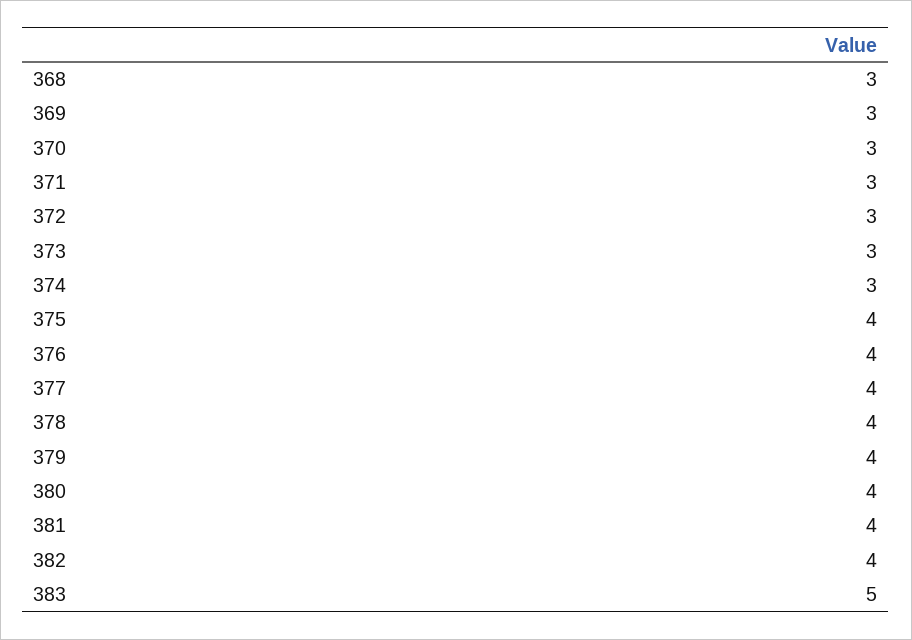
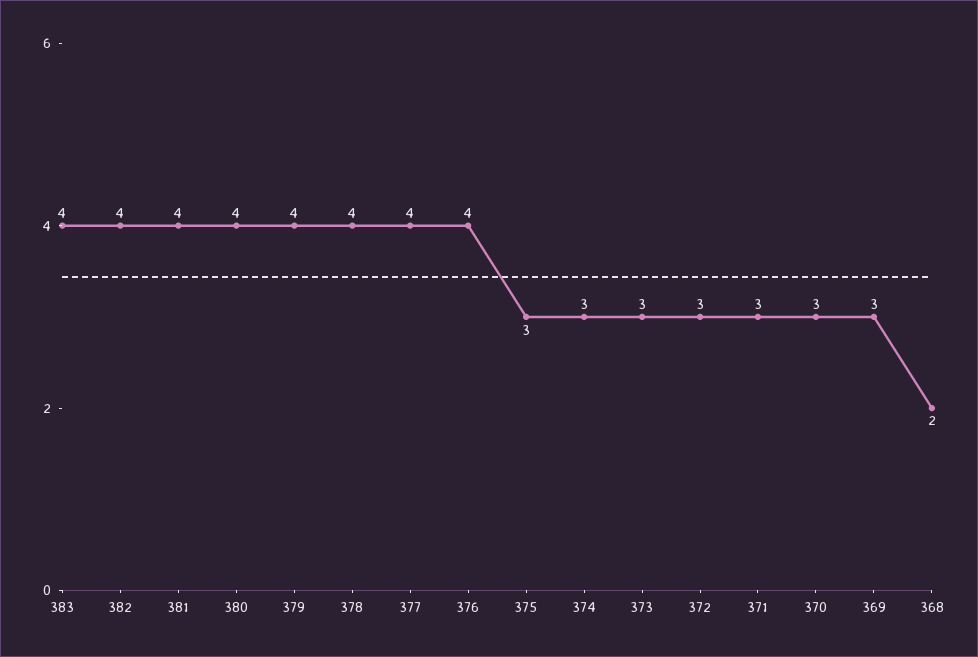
  {
-   "368": 3,
+   "368": 2,
    "369": 3,
    "370": 3,
    "371": 3,
    "372": 3,
    "373": 3,
    "374": 3,
-   "375": 4,
+   "375": 3,
    "376": 4,
    "377": 4,
    "378": 4,
    "379": 4,
    "380": 4,
    "381": 4,
    "382": 4,
-   "383": 5
+   "383": 4
  }

